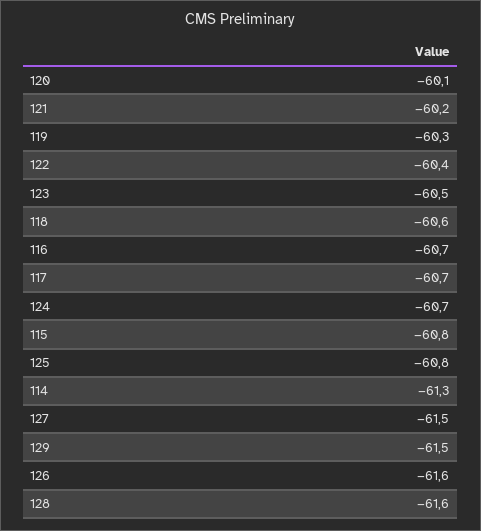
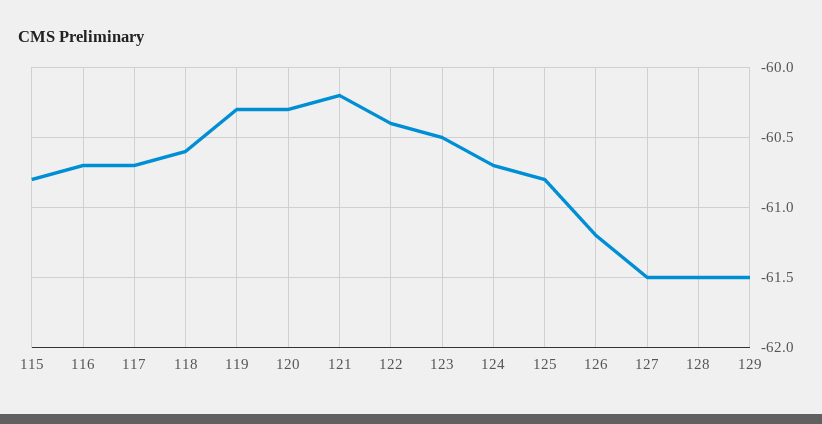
  {
-   "120": -60.1,
+   "120": -60.3,
    "121": -60.2,
    "119": -60.3,
    "122": -60.4,
    "123": -60.5,
    "118": -60.6,
    "116": -60.7,
    "117": -60.7,
    "124": -60.7,
    "115": -60.8,
    "125": -60.8,
-   "114": -61.3,
    "127": -61.5,
    "129": -61.5,
-   "126": -61.6,
+   "126": -61.2,
-   "128": -61.6
+   "128": -61.5
  }

